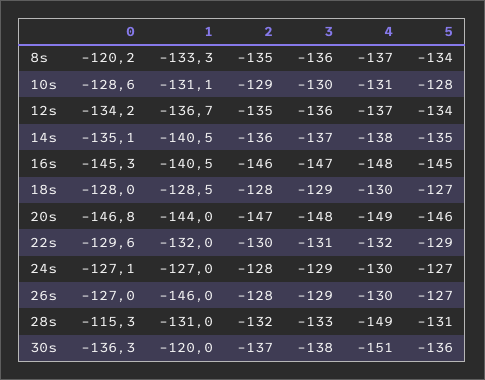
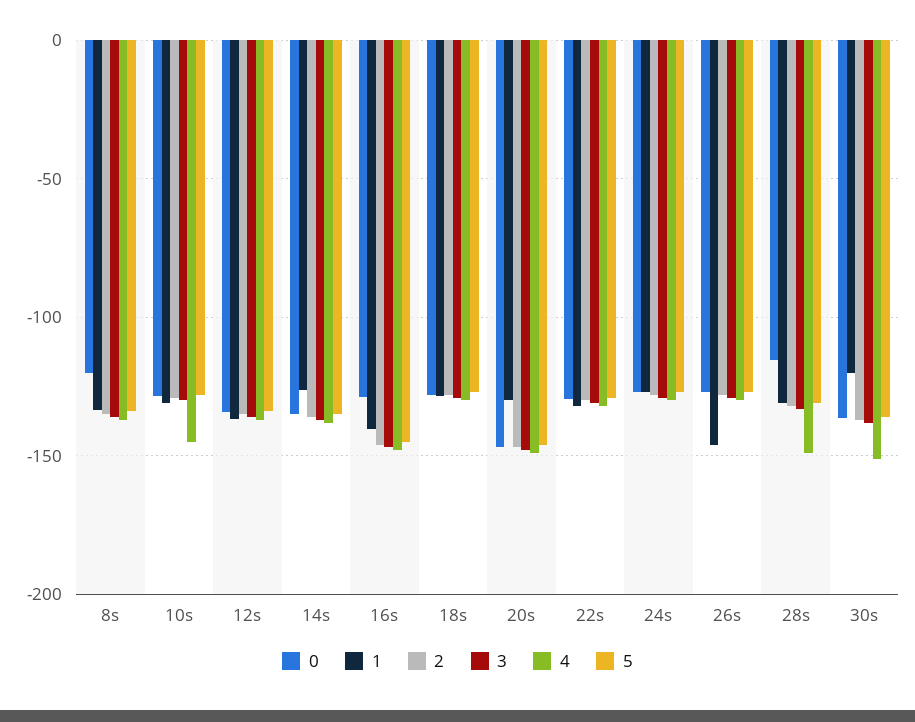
  {
    "0": {
      "8s": -120.2,
      "10s": -128.6,
      "12s": -134.2,
      "14s": -135.1,
-     "16s": -145.3,
+     "16s": -130,
      "18s": -128,
      "20s": -146.8,
      "22s": -129.6,
      "24s": -127.1,
      "26s": -127,
      "28s": -115.3,
      "30s": -136.3
    },
    "1": {
      "8s": -133.3,
      "10s": -131.1,
      "12s": -136.7,
-     "14s": -140.5,
+     "14s": -125,
      "16s": -140.5,
      "18s": -128.5,
-     "20s": -144,
+     "20s": -130,
      "22s": -132,
      "24s": -127,
      "26s": -146,
      "28s": -131,
      "30s": -120
    },
    "2": {
      "8s": -135,
      "10s": -129,
      "12s": -135,
      "14s": -136,
      "16s": -146,
      "18s": -128,
      "20s": -147,
      "22s": -130,
      "24s": -128,
      "26s": -128,
      "28s": -132,
      "30s": -137
    },
    "3": {
      "8s": -136,
      "10s": -130,
      "12s": -136,
      "14s": -137,
      "16s": -147,
      "18s": -129,
      "20s": -148,
      "22s": -131,
      "24s": -129,
      "26s": -129,
      "28s": -133,
      "30s": -138
    },
    "4": {
      "8s": -137,
-     "10s": -131,
+     "10s": -145,
      "12s": -137,
      "14s": -138,
      "16s": -148,
      "18s": -130,
      "20s": -149,
      "22s": -132,
      "24s": -130,
      "26s": -130,
      "28s": -149,
      "30s": -151
    },
    "5": {
      "8s": -134,
      "10s": -128,
      "12s": -134,
      "14s": -135,
      "16s": -145,
      "18s": -127,
      "20s": -146,
      "22s": -129,
      "24s": -127,
      "26s": -127,
      "28s": -131,
      "30s": -136
    }
  }

